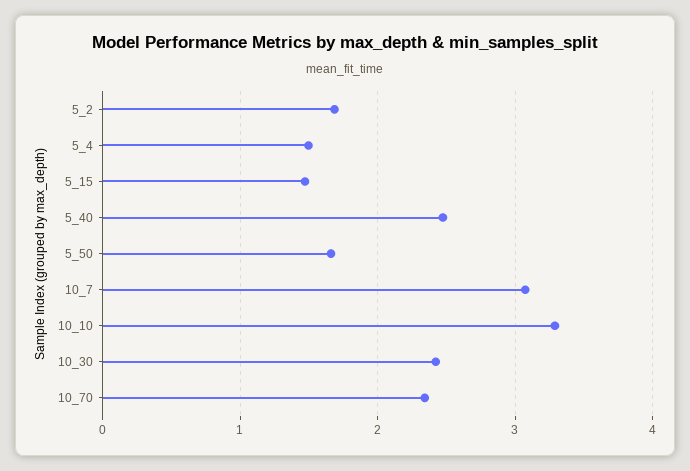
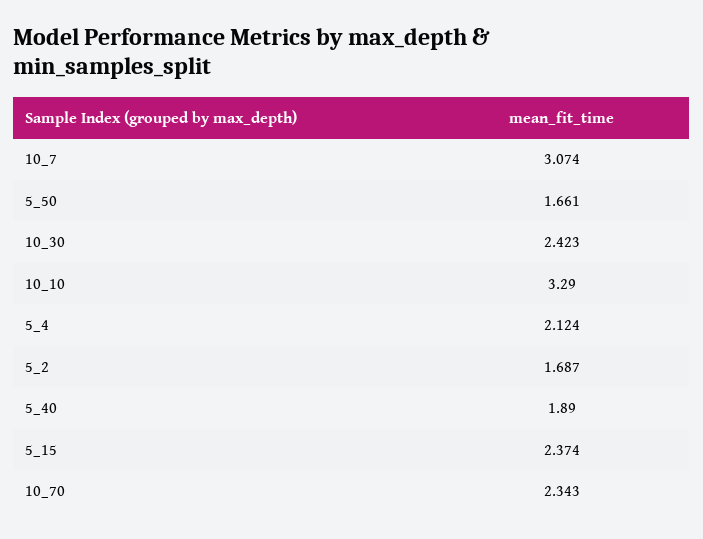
  {
    "5_2": 1.687,
-   "5_4": 1.5,
+   "5_4": 2.124,
-   "5_15": 1.5,
+   "5_15": 2.374,
-   "5_40": 2.5,
+   "5_40": 1.89,
    "5_50": 1.661,
    "10_7": 3.074,
    "10_10": 3.29,
    "10_30": 2.423,
    "10_70": 2.343
  }

